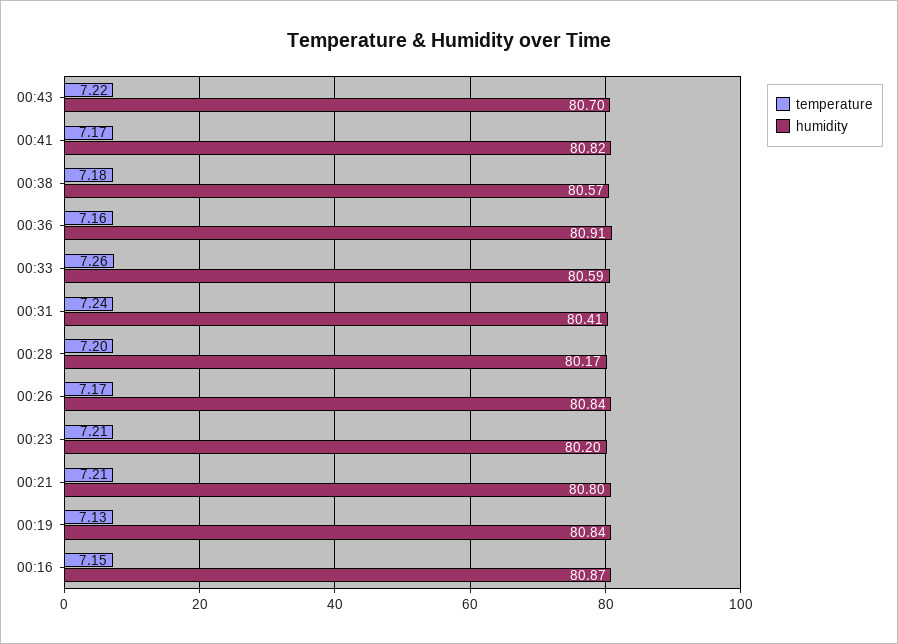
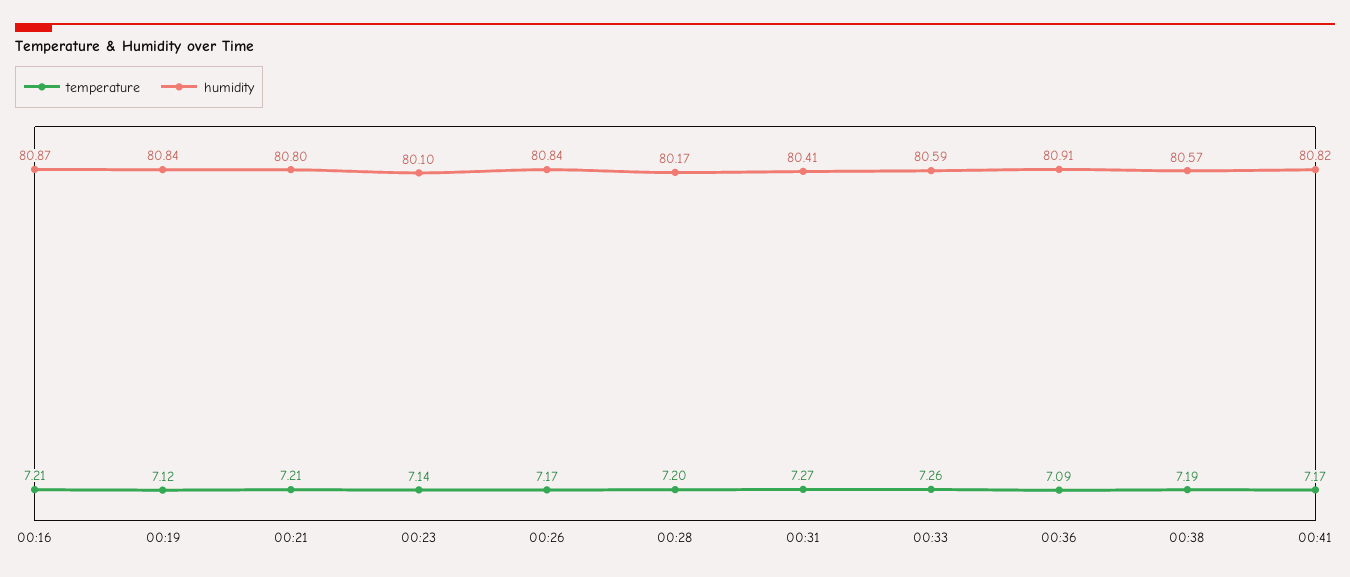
  {
    "temperature": {
-     "00:43": 7.22,
      "00:41": 7.17,
-     "00:38": 7.18,
+     "00:38": 7.19,
-     "00:36": 7.16,
+     "00:36": 7.09,
      "00:33": 7.26,
-     "00:31": 7.24,
+     "00:31": 7.27,
      "00:28": 7.2,
      "00:26": 7.17,
-     "00:23": 7.21,
+     "00:23": 7.14,
      "00:21": 7.21,
-     "00:19": 7.13,
+     "00:19": 7.12,
-     "00:16": 7.15
+     "00:16": 7.21
    },
    "humidity": {
-     "00:43": 80.7,
      "00:41": 80.82,
      "00:38": 80.57,
      "00:36": 80.91,
      "00:33": 80.59,
      "00:31": 80.41,
      "00:28": 80.17,
      "00:26": 80.84,
-     "00:23": 80.2,
+     "00:23": 80.1,
      "00:21": 80.8,
      "00:19": 80.84,
      "00:16": 80.87
    }
  }

